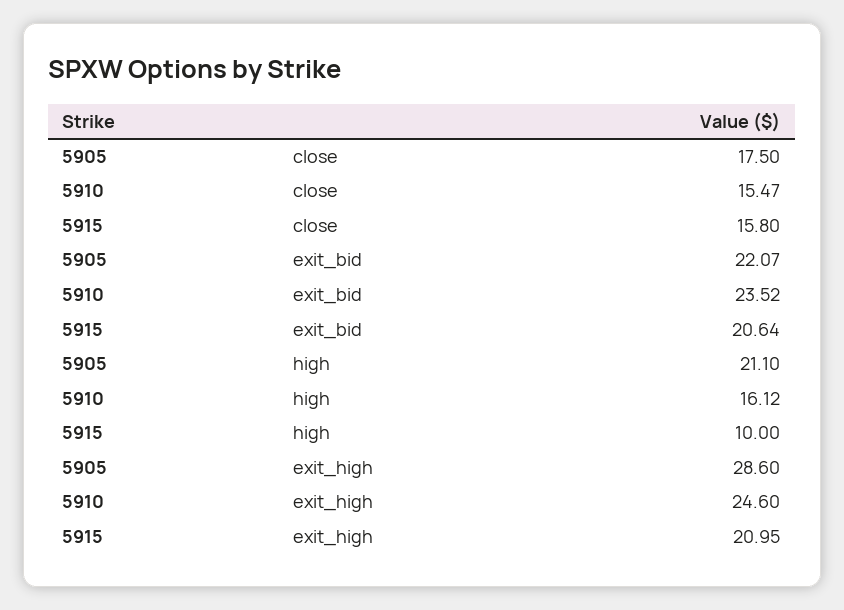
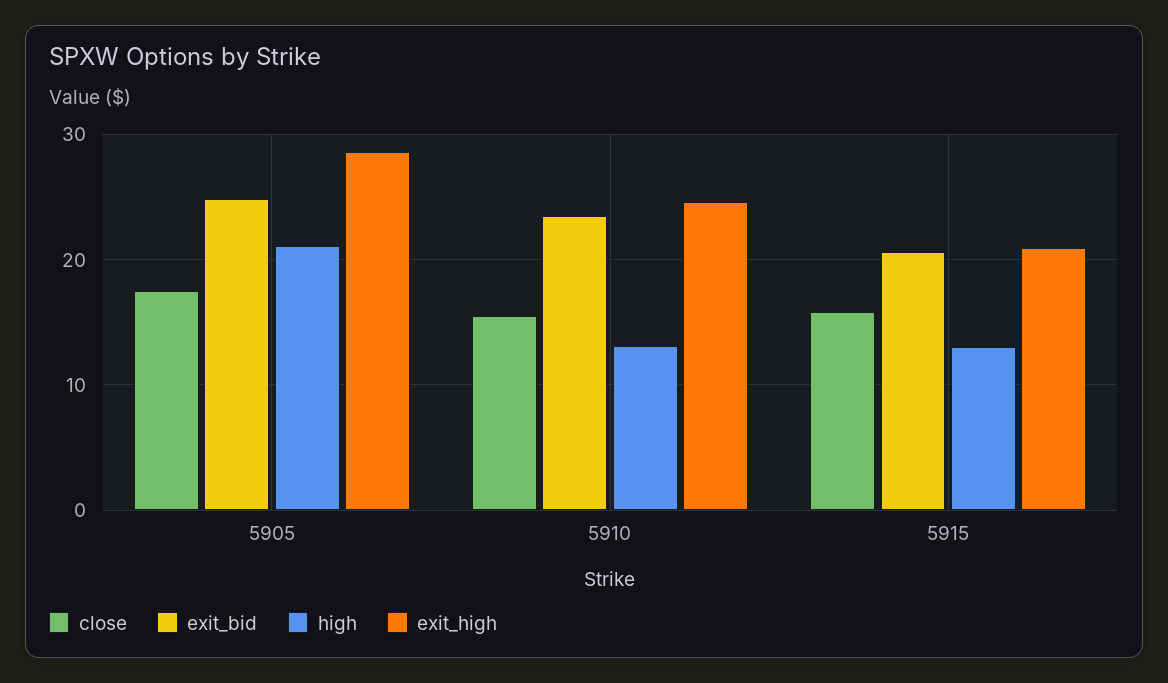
  {
    "close": {
      "5905": 17.5,
      "5910": 15.47,
      "5915": 15.8
    },
    "exit_bid": {
-     "5905": 22.07,
+     "5905": 25,
      "5910": 23.52,
      "5915": 20.64
    },
    "high": {
      "5905": 21.1,
-     "5910": 16.12,
+     "5910": 13,
-     "5915": 10
+     "5915": 13
    },
    "exit_high": {
      "5905": 28.6,
      "5910": 24.6,
      "5915": 20.95
    }
  }

